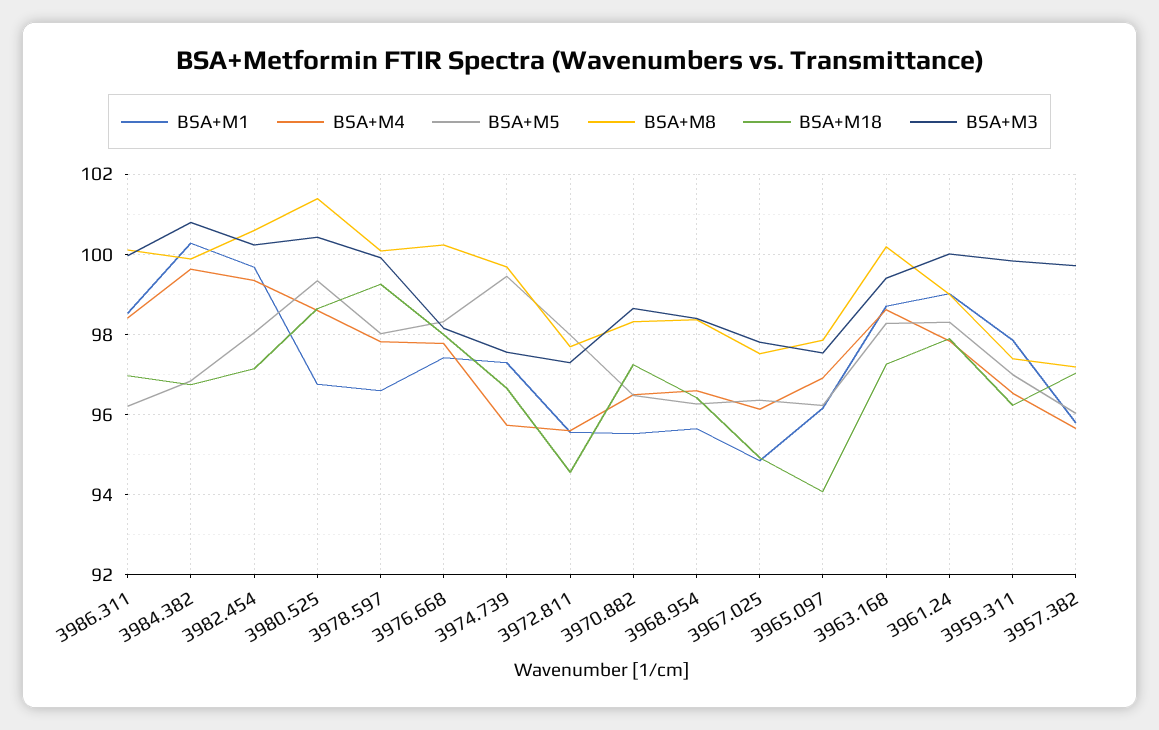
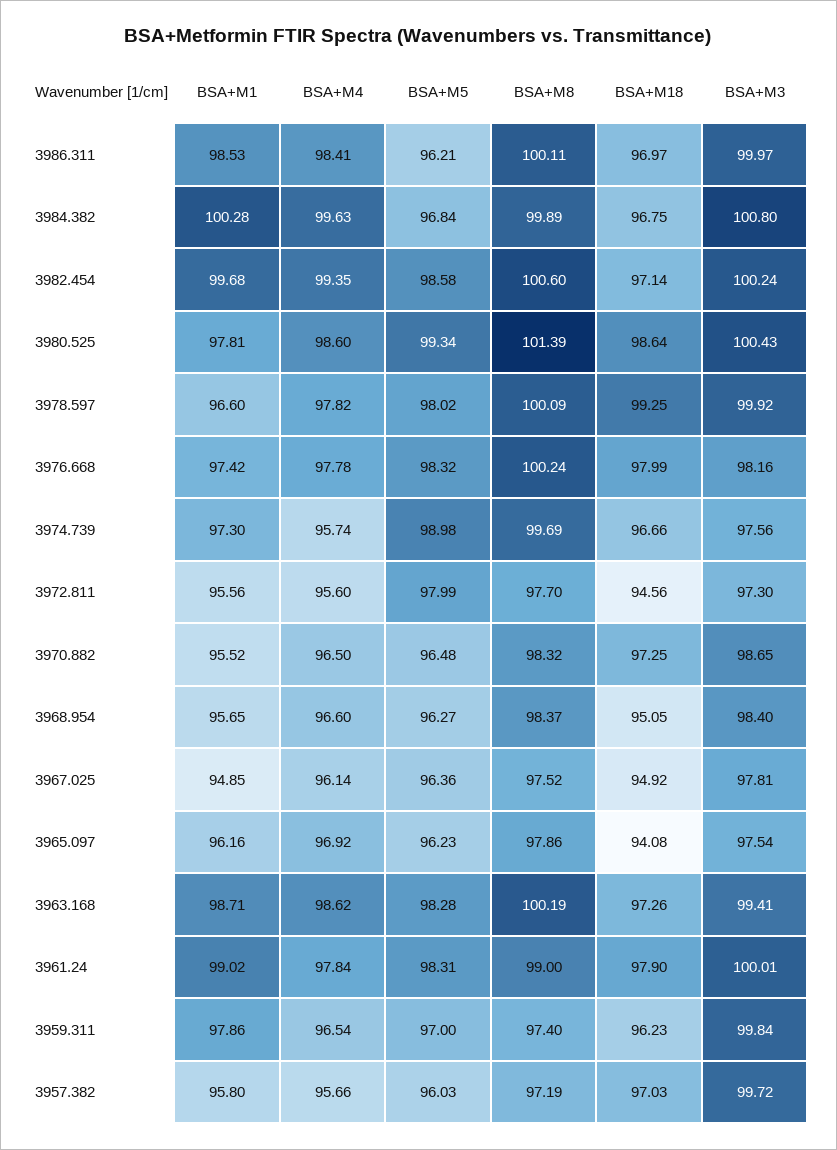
  {
    "BSA+M1": {
      "3986.311": 98.53,
      "3984.382": 100.28,
      "3982.454": 99.68,
-     "3980.525": 96.8,
+     "3980.525": 97.81,
      "3978.597": 96.6,
      "3976.668": 97.42,
      "3974.739": 97.3,
      "3972.811": 95.56,
      "3970.882": 95.52,
      "3968.954": 95.65,
      "3967.025": 94.85,
      "3965.097": 96.16,
      "3963.168": 98.71,
      "3961.24": 99.02,
      "3959.311": 97.86,
      "3957.382": 95.8
    },
    "BSA+M4": {
      "3986.311": 98.41,
      "3984.382": 99.63,
      "3982.454": 99.35,
      "3980.525": 98.6,
      "3978.597": 97.82,
      "3976.668": 97.78,
      "3974.739": 95.74,
      "3972.811": 95.6,
      "3970.882": 96.5,
      "3968.954": 96.6,
      "3967.025": 96.14,
      "3965.097": 96.92,
      "3963.168": 98.62,
      "3961.24": 97.84,
      "3959.311": 96.54,
      "3957.382": 95.66
    },
    "BSA+M5": {
      "3986.311": 96.21,
      "3984.382": 96.84,
-     "3982.454": 98,
+     "3982.454": 98.58,
      "3980.525": 99.34,
      "3978.597": 98.02,
      "3976.668": 98.32,
-     "3974.739": 99.4,
+     "3974.739": 98.98,
      "3972.811": 97.99,
      "3970.882": 96.48,
      "3968.954": 96.27,
      "3967.025": 96.36,
      "3965.097": 96.23,
      "3963.168": 98.28,
      "3961.24": 98.31,
      "3959.311": 97,
      "3957.382": 96.03
    },
    "BSA+M8": {
      "3986.311": 100.11,
      "3984.382": 99.89,
      "3982.454": 100.6,
      "3980.525": 101.39,
      "3978.597": 100.09,
      "3976.668": 100.24,
      "3974.739": 99.69,
      "3972.811": 97.7,
      "3970.882": 98.32,
      "3968.954": 98.37,
      "3967.025": 97.52,
      "3965.097": 97.86,
      "3963.168": 100.19,
      "3961.24": 99,
      "3959.311": 97.4,
      "3957.382": 97.19
    },
    "BSA+M18": {
      "3986.311": 96.97,
      "3984.382": 96.75,
      "3982.454": 97.14,
      "3980.525": 98.64,
      "3978.597": 99.25,
      "3976.668": 97.99,
      "3974.739": 96.66,
      "3972.811": 94.56,
      "3970.882": 97.25,
-     "3968.954": 96.4,
+     "3968.954": 95.05,
      "3967.025": 94.92,
      "3965.097": 94.08,
      "3963.168": 97.26,
      "3961.24": 97.9,
      "3959.311": 96.23,
      "3957.382": 97.03
    },
    "BSA+M3": {
      "3986.311": 99.97,
      "3984.382": 100.8,
      "3982.454": 100.24,
      "3980.525": 100.43,
      "3978.597": 99.92,
      "3976.668": 98.16,
      "3974.739": 97.56,
      "3972.811": 97.3,
      "3970.882": 98.65,
      "3968.954": 98.4,
      "3967.025": 97.81,
      "3965.097": 97.54,
      "3963.168": 99.41,
      "3961.24": 100.01,
      "3959.311": 99.84,
      "3957.382": 99.72
    }
  }

